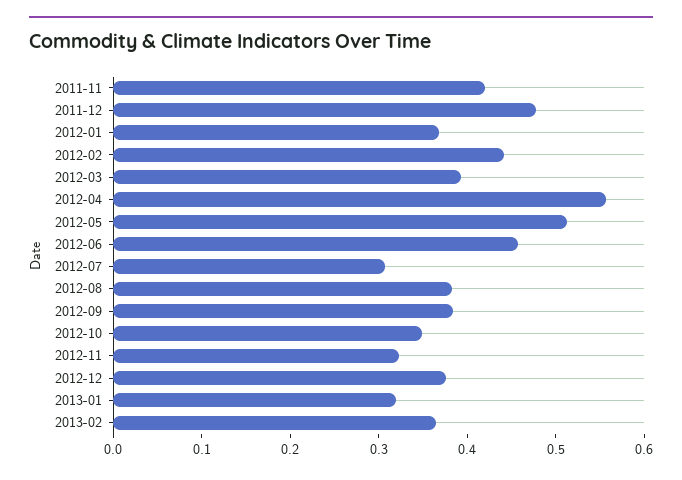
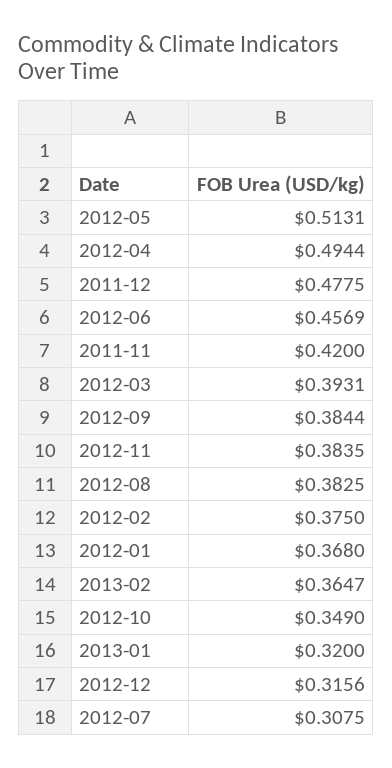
  {
    "2011-11": 0.42,
    "2011-12": 0.4775,
    "2012-01": 0.368,
-   "2012-02": 0.44,
+   "2012-02": 0.375,
    "2012-03": 0.3931,
-   "2012-04": 0.56,
+   "2012-04": 0.4944,
    "2012-05": 0.5131,
    "2012-06": 0.4569,
    "2012-07": 0.3075,
    "2012-08": 0.3825,
    "2012-09": 0.3844,
    "2012-10": 0.349,
-   "2012-11": 0.32,
+   "2012-11": 0.3835,
-   "2012-12": 0.38,
+   "2012-12": 0.3156,
    "2013-01": 0.32,
    "2013-02": 0.3647
  }

